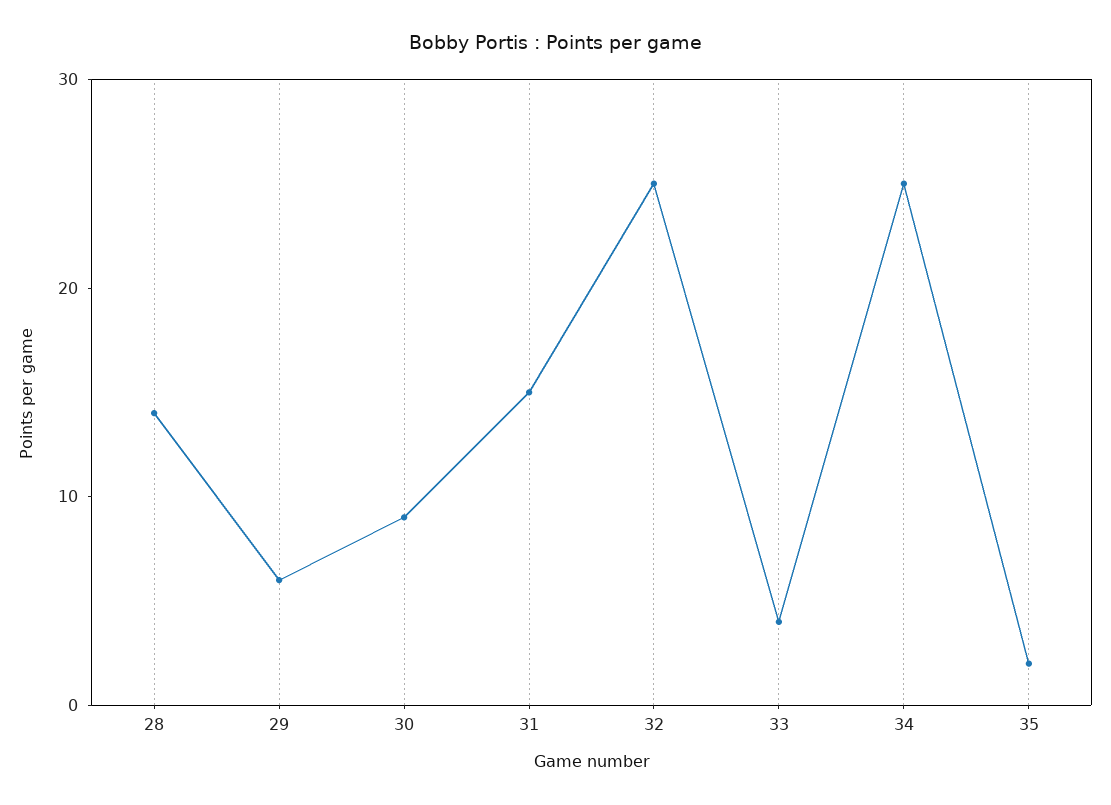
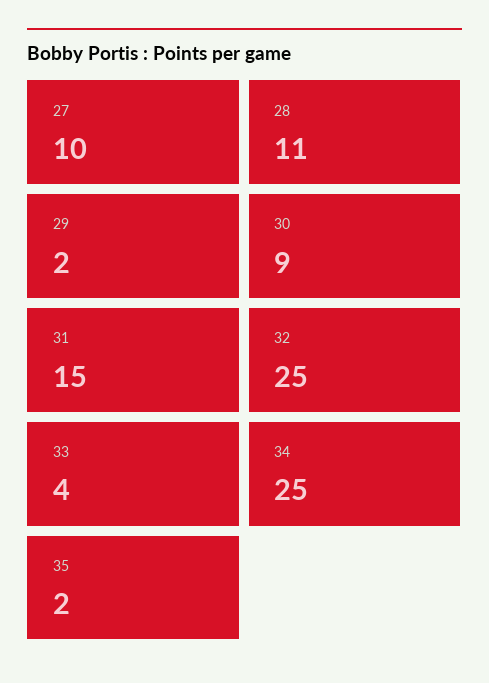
  {
-   "28": 14,
+   "28": 11,
-   "29": 6,
+   "29": 2,
    "30": 9,
    "31": 15,
    "32": 25,
    "33": 4,
    "34": 25,
-   "35": 2
+   "35": 2,
+   "27": 10
  }

